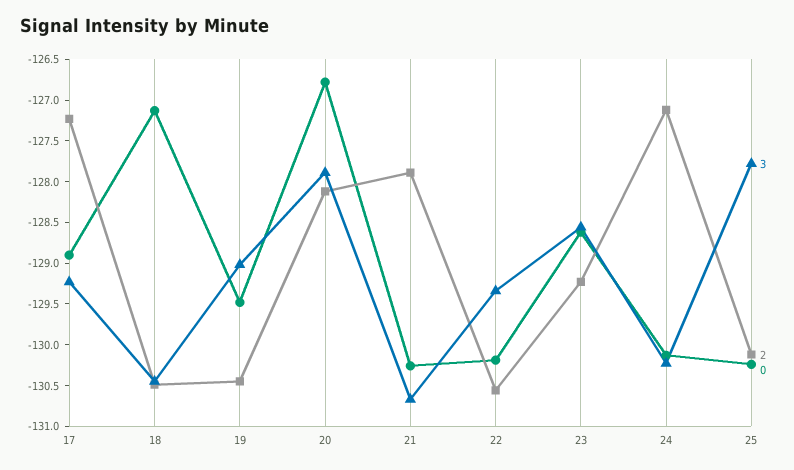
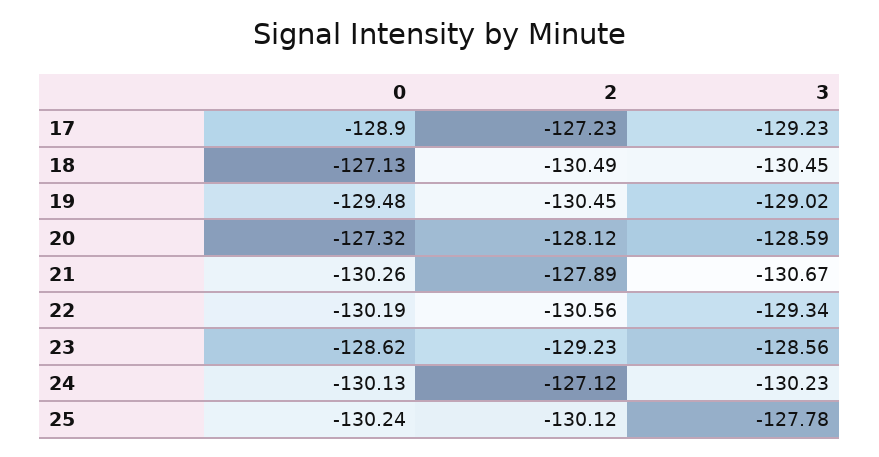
  {
    "3": {
      "17": -129.23,
      "18": -130.45,
      "19": -129.02,
-     "20": -127.9,
+     "20": -128.59,
      "21": -130.67,
      "22": -129.34,
      "23": -128.56,
      "24": -130.23,
      "25": -127.78
    },
    "2": {
      "17": -127.23,
      "18": -130.49,
      "19": -130.45,
      "20": -128.12,
      "21": -127.89,
      "22": -130.56,
      "23": -129.23,
      "24": -127.12,
      "25": -130.12
    },
    "0": {
      "17": -128.9,
      "18": -127.13,
      "19": -129.48,
-     "20": -126.8,
+     "20": -127.32,
      "21": -130.26,
      "22": -130.19,
      "23": -128.62,
      "24": -130.13,
      "25": -130.24
    }
  }

